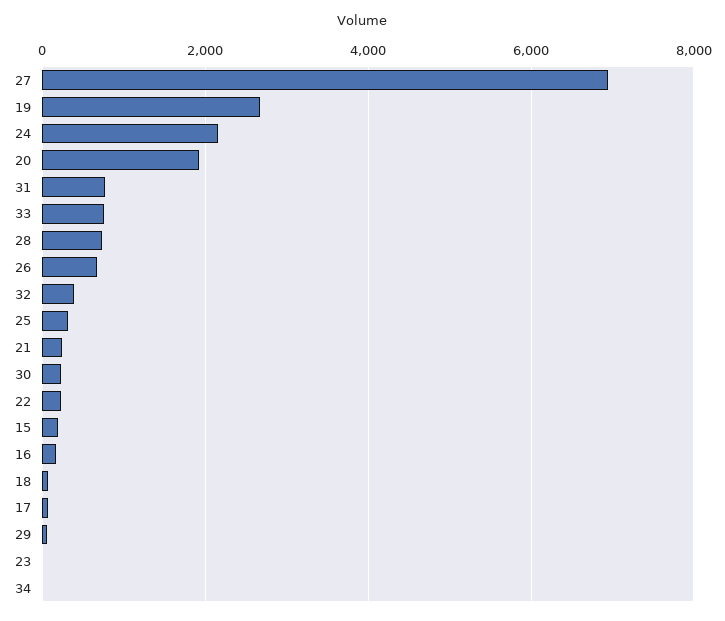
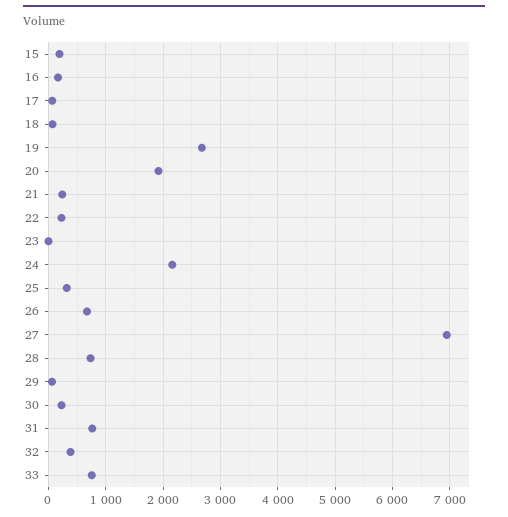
  {
    "27": 7000,
    "19": 2600,
    "24": 2200,
    "20": 2000,
    "31": 800,
    "33": 800,
    "28": 800,
    "26": 600,
    "32": 400,
    "25": 400,
    "21": 200,
    "30": 200,
    "22": 200,
    "15": 200,
    "16": 200,
    "18": 0,
    "17": 0,
    "29": 0,
-   "23": 0,
+   "23": 0
-   "34": 0
  }

